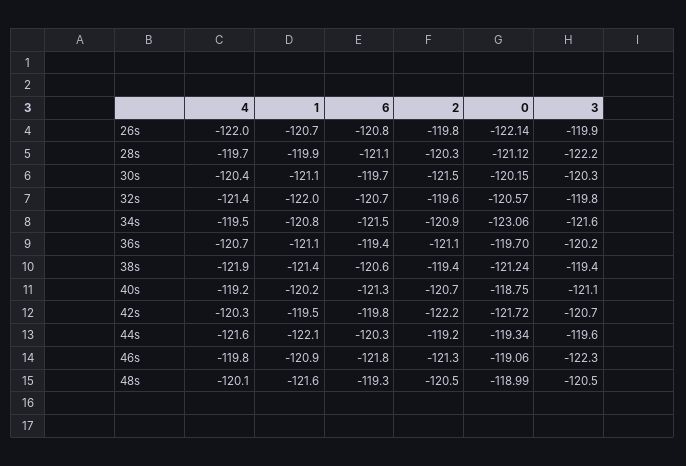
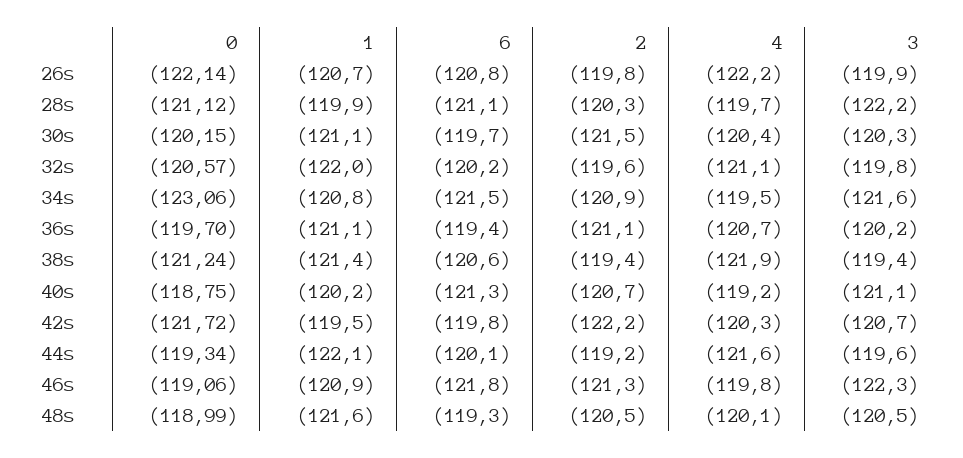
  {
    "4": {
-     "26s": -122,
+     "26s": -122.2,
      "28s": -119.7,
      "30s": -120.4,
-     "32s": -121.4,
+     "32s": -121.1,
      "34s": -119.5,
      "36s": -120.7,
      "38s": -121.9,
      "40s": -119.2,
      "42s": -120.3,
      "44s": -121.6,
      "46s": -119.8,
      "48s": -120.1
    },
    "1": {
      "26s": -120.7,
      "28s": -119.9,
      "30s": -121.1,
      "32s": -122,
      "34s": -120.8,
      "36s": -121.1,
      "38s": -121.4,
      "40s": -120.2,
      "42s": -119.5,
      "44s": -122.1,
      "46s": -120.9,
      "48s": -121.6
    },
    "6": {
      "26s": -120.8,
      "28s": -121.1,
      "30s": -119.7,
-     "32s": -120.7,
+     "32s": -120.2,
      "34s": -121.5,
      "36s": -119.4,
      "38s": -120.6,
      "40s": -121.3,
      "42s": -119.8,
-     "44s": -120.3,
+     "44s": -120.1,
      "46s": -121.8,
      "48s": -119.3
    },
    "2": {
      "26s": -119.8,
      "28s": -120.3,
      "30s": -121.5,
      "32s": -119.6,
      "34s": -120.9,
      "36s": -121.1,
      "38s": -119.4,
      "40s": -120.7,
      "42s": -122.2,
      "44s": -119.2,
      "46s": -121.3,
      "48s": -120.5
    },
    "0": {
      "26s": -122.14,
      "28s": -121.12,
      "30s": -120.15,
      "32s": -120.57,
      "34s": -123.06,
      "36s": -119.7,
      "38s": -121.24,
      "40s": -118.75,
      "42s": -121.72,
      "44s": -119.34,
      "46s": -119.06,
      "48s": -118.99
    },
    "3": {
      "26s": -119.9,
      "28s": -122.2,
      "30s": -120.3,
      "32s": -119.8,
      "34s": -121.6,
      "36s": -120.2,
      "38s": -119.4,
      "40s": -121.1,
      "42s": -120.7,
      "44s": -119.6,
      "46s": -122.3,
      "48s": -120.5
    }
  }

